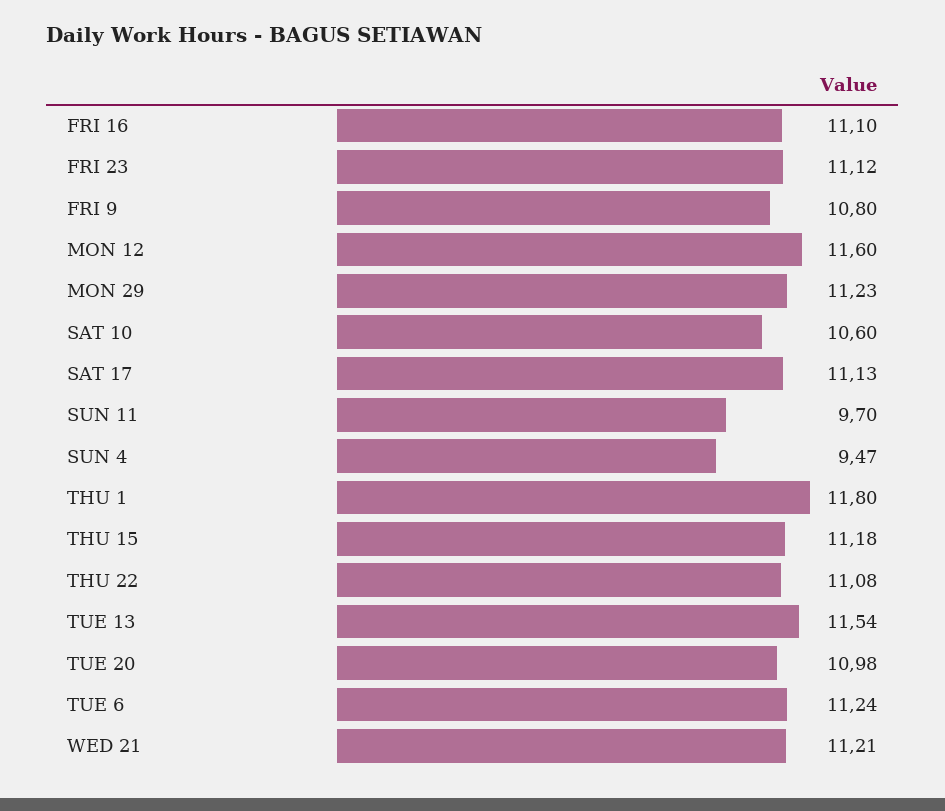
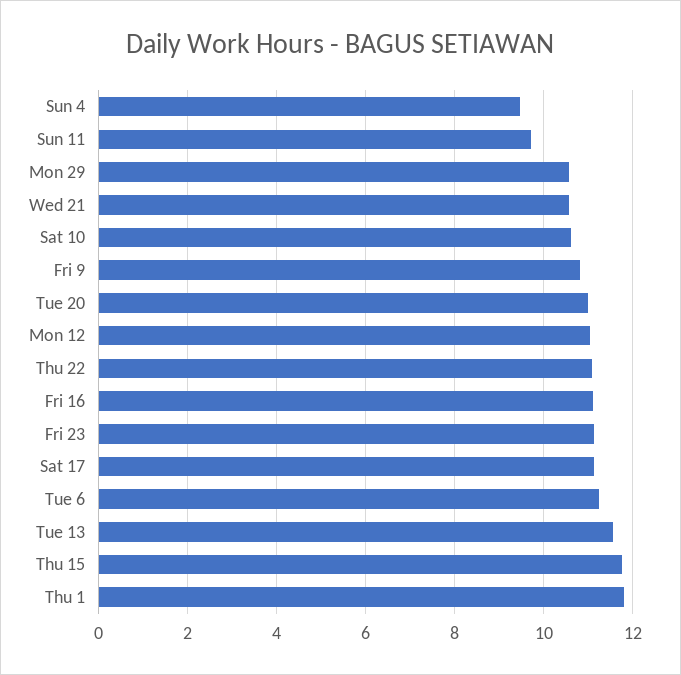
  {
    "FRI 16": 11.1,
    "FRI 23": 11.12,
    "FRI 9": 10.8,
-   "MON 12": 11.6,
+   "MON 12": 11,
-   "MON 29": 11.23,
+   "MON 29": 10.6,
    "SAT 10": 10.6,
    "SAT 17": 11.13,
    "SUN 11": 9.7,
    "SUN 4": 9.47,
    "THU 1": 11.8,
-   "THU 15": 11.18,
+   "THU 15": 11.8,
    "THU 22": 11.08,
    "TUE 13": 11.54,
    "TUE 20": 10.98,
    "TUE 6": 11.24,
-   "WED 21": 11.21
+   "WED 21": 10.6
  }

